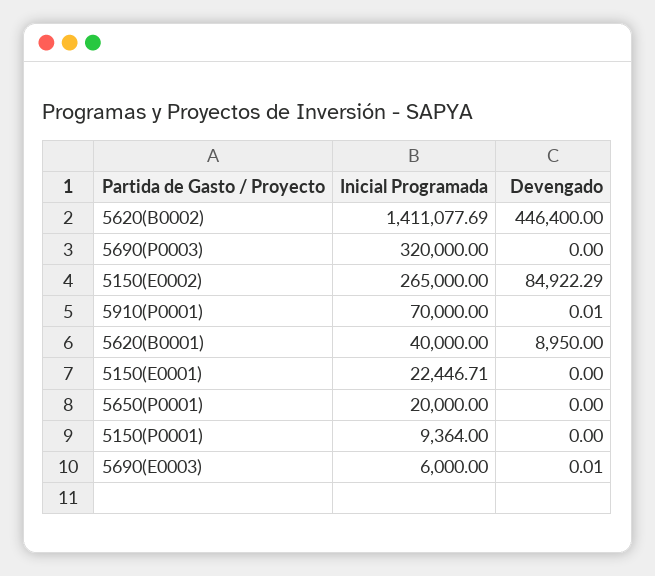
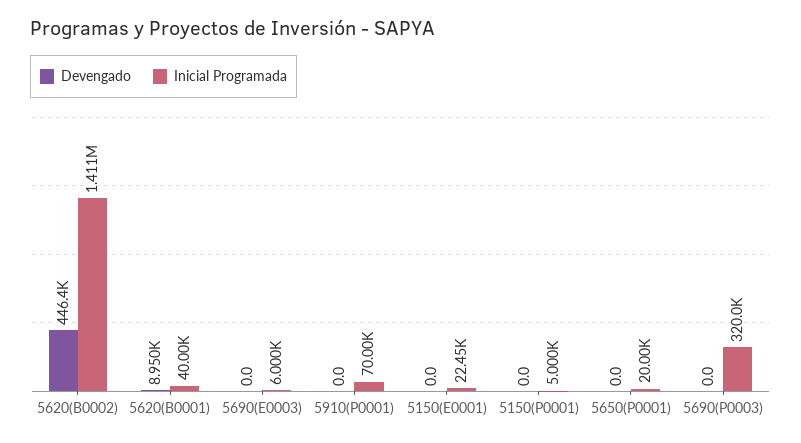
  {
    "Inicial Programada": {
      "5620(B0002)": 1411077.69,
      "5690(P0003)": 320000,
-     "5150(E0002)": 265000,
      "5910(P0001)": 70000,
      "5620(B0001)": 40000,
      "5150(E0001)": 22446.71,
      "5650(P0001)": 20000,
-     "5150(P0001)": 9364,
+     "5150(P0001)": 5000,
      "5690(E0003)": 6000
    },
    "Devengado": {
      "5620(B0002)": 446400,
      "5690(P0003)": 0,
-     "5150(E0002)": 84922.29,
      "5910(P0001)": 0.01,
      "5620(B0001)": 8950,
      "5150(E0001)": 0,
      "5650(P0001)": 0,
      "5150(P0001)": 0,
      "5690(E0003)": 0.01
    }
  }

